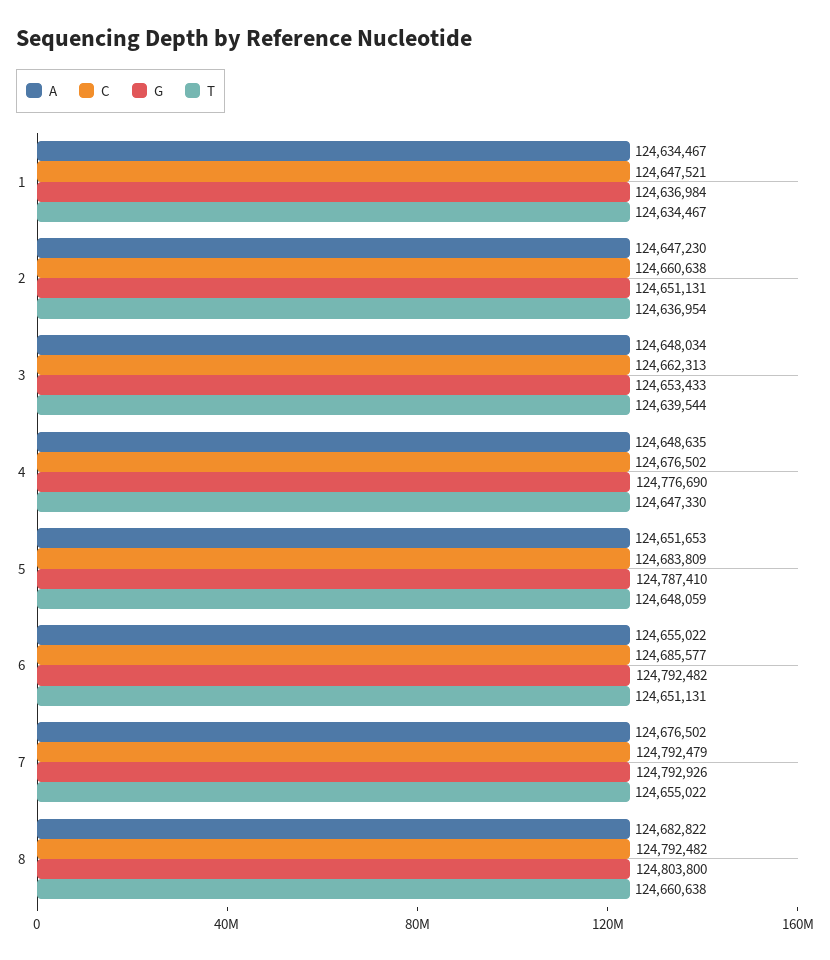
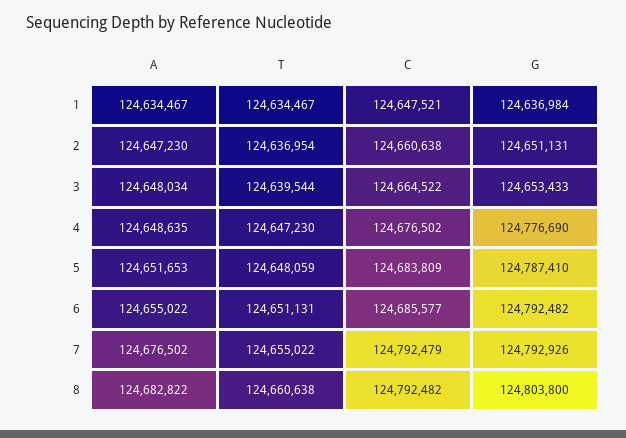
  {
    "A": {
      "1": 124634467,
      "2": 124647230,
      "3": 124648034,
      "4": 124648635,
      "5": 124651653,
      "6": 124655022,
      "7": 124676502,
      "8": 124682822
    },
    "C": {
      "1": 124647521,
      "2": 124660638,
-     "3": 124662313,
+     "3": 124664522,
      "4": 124676502,
      "5": 124683809,
      "6": 124685577,
      "7": 124792479,
      "8": 124792482
    },
    "G": {
      "1": 124636984,
      "2": 124651131,
      "3": 124653433,
      "4": 124776690,
      "5": 124787410,
      "6": 124792482,
      "7": 124792926,
      "8": 124803800
    },
    "T": {
      "1": 124634467,
      "2": 124636954,
      "3": 124639544,
-     "4": 124647330,
+     "4": 124647230,
      "5": 124648059,
      "6": 124651131,
      "7": 124655022,
      "8": 124660638
    }
  }

